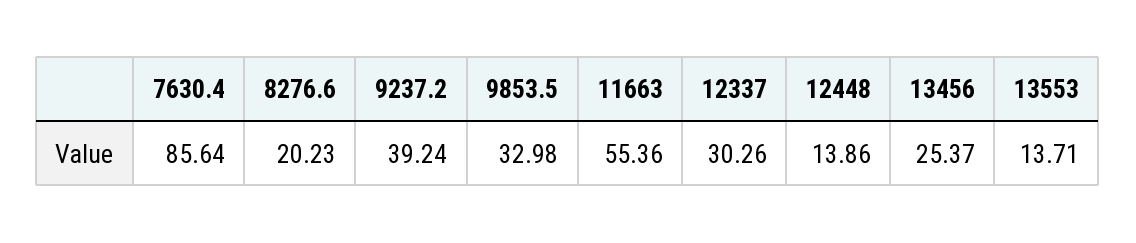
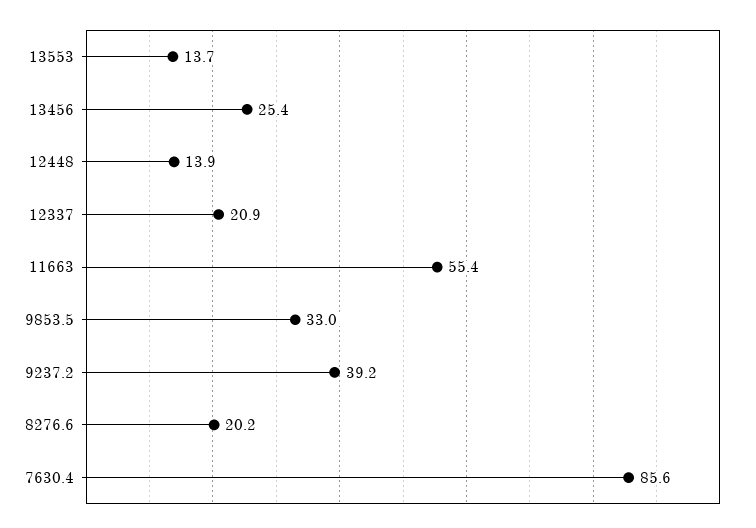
  {
    "7630.4": 85.64,
    "8276.6": 20.23,
    "9237.2": 39.24,
    "9853.5": 32.98,
    "11663": 55.36,
-   "12337": 30.26,
+   "12337": 20.9,
    "12448": 13.86,
    "13456": 25.37,
    "13553": 13.71
  }

